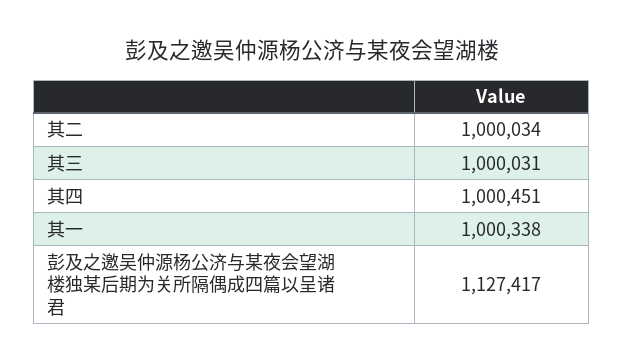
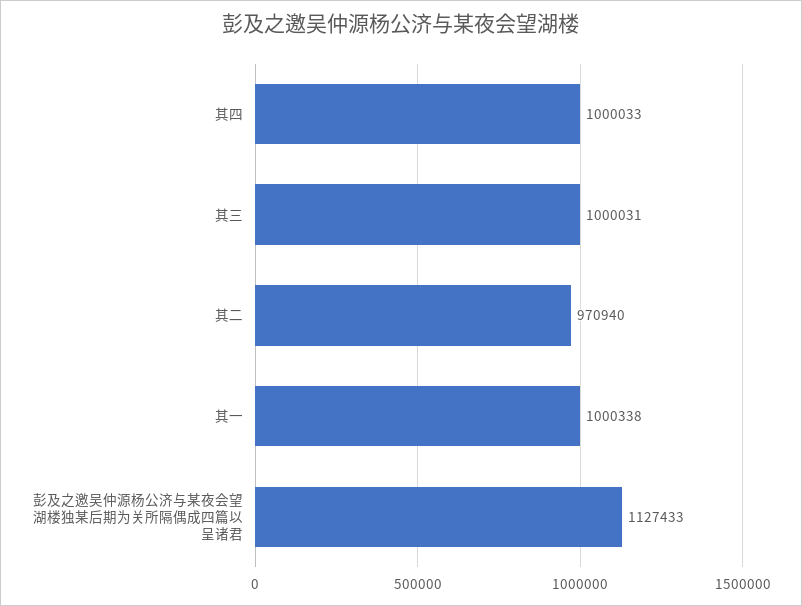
  {
-   "其二": 1000034,
+   "其二": 970940,
    "其三": 1000031,
-   "其四": 1000451,
+   "其四": 1000033,
    "其一": 1000338,
-   "彭及之邀吴仲源杨公济与某夜会望湖楼独某后期为关所隔偶成四篇以呈诸君": 1127417
+   "彭及之邀吴仲源杨公济与某夜会望湖楼独某后期为关所隔偶成四篇以呈诸君": 1127433
  }

